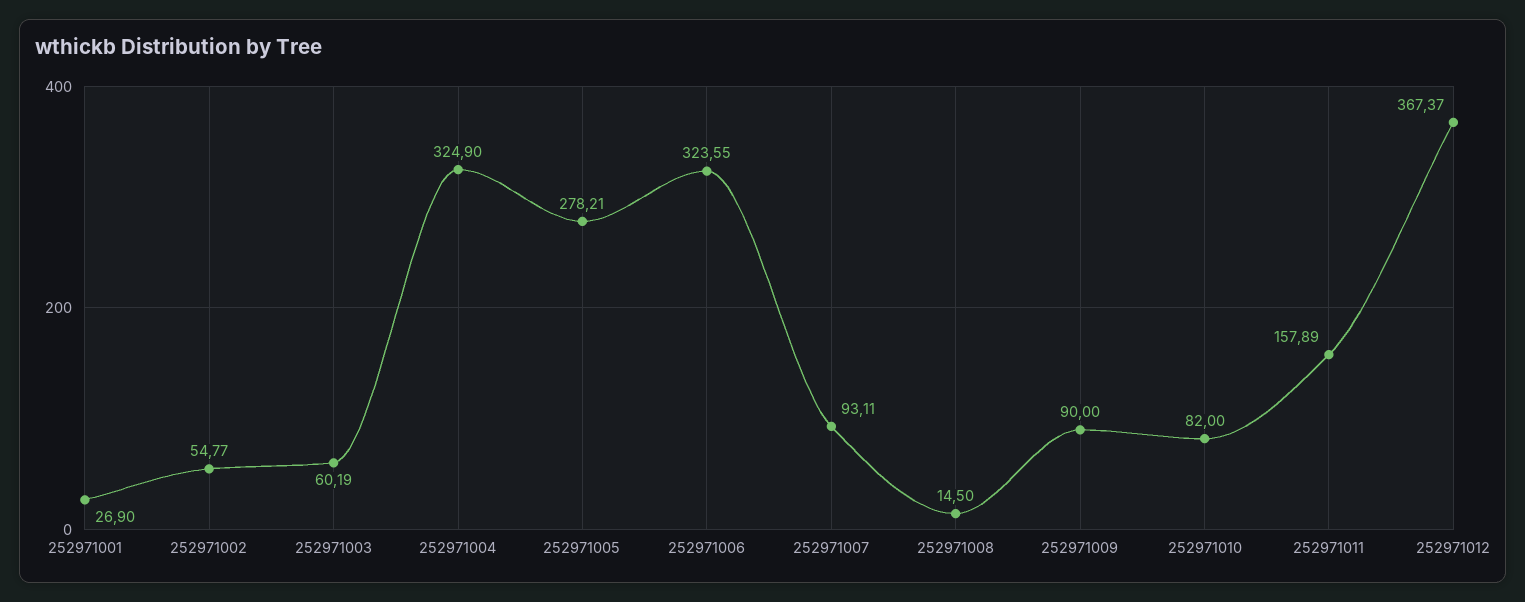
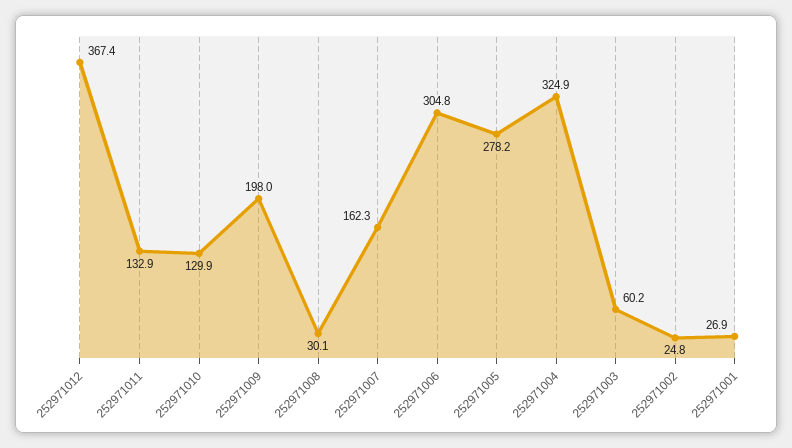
  {
    "252971001": 26.9,
-   "252971002": 54.77,
+   "252971002": 24.8,
    "252971003": 60.19,
    "252971004": 324.9,
    "252971005": 278.21,
-   "252971006": 323.55,
+   "252971006": 304.8,
-   "252971007": 93.11,
+   "252971007": 162.3,
-   "252971008": 14.5,
+   "252971008": 30.1,
-   "252971009": 90,
+   "252971009": 198,
-   "252971010": 82,
+   "252971010": 129.9,
-   "252971011": 157.89,
+   "252971011": 132.9,
    "252971012": 367.37
  }

